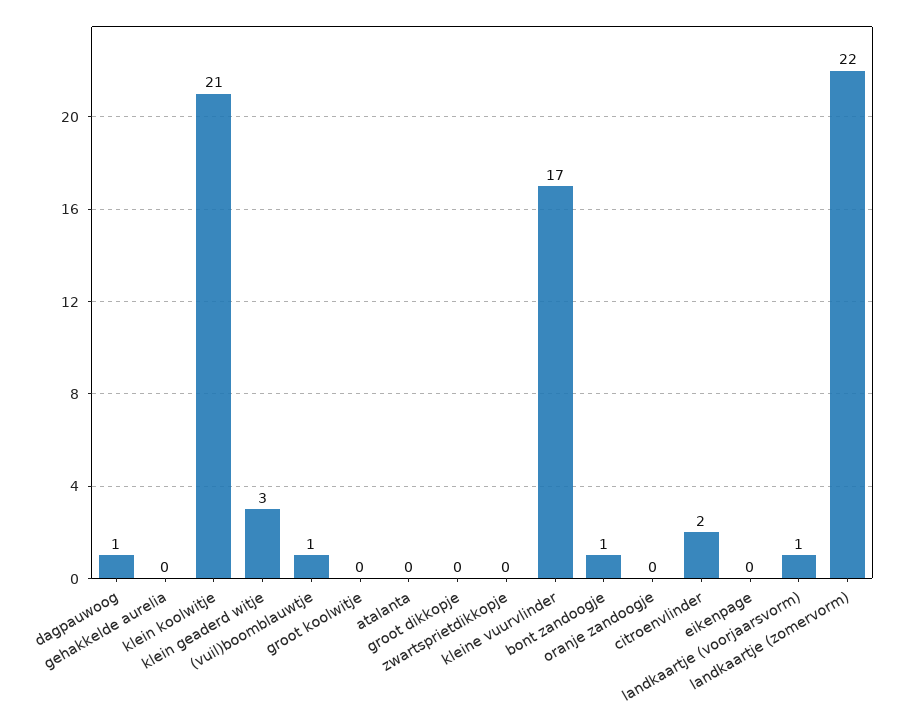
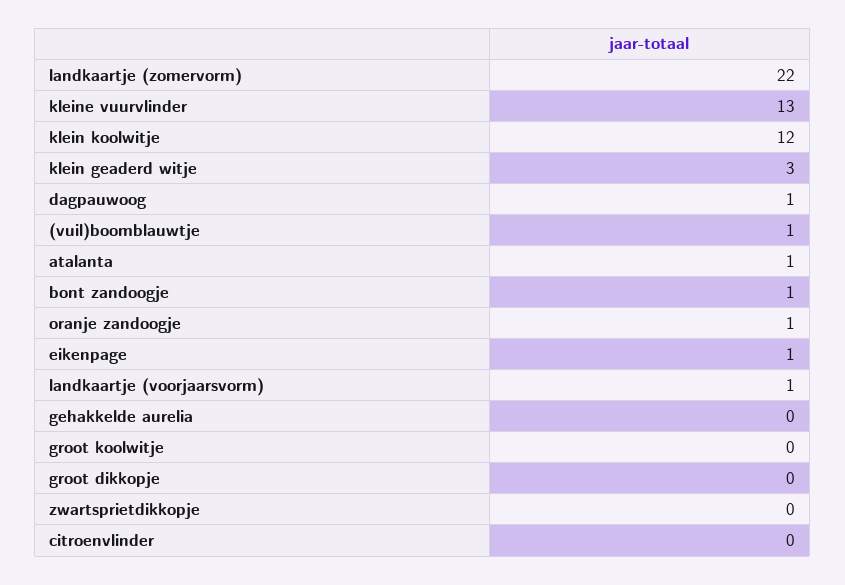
  {
    "dagpauwoog": 1,
    "gehakkelde aurelia": 0,
-   "klein koolwitje": 21,
+   "klein koolwitje": 12,
    "klein geaderd witje": 3,
    "(vuil)boomblauwtje": 1,
    "groot koolwitje": 0,
-   "atalanta": 0,
+   "atalanta": 1,
    "groot dikkopje": 0,
    "zwartsprietdikkopje": 0,
-   "kleine vuurvlinder": 17,
+   "kleine vuurvlinder": 13,
    "bont zandoogje": 1,
-   "oranje zandoogje": 0,
+   "oranje zandoogje": 1,
-   "citroenvlinder": 2,
+   "citroenvlinder": 0,
-   "eikenpage": 0,
+   "eikenpage": 1,
    "landkaartje (voorjaarsvorm)": 1,
    "landkaartje (zomervorm)": 22
  }

